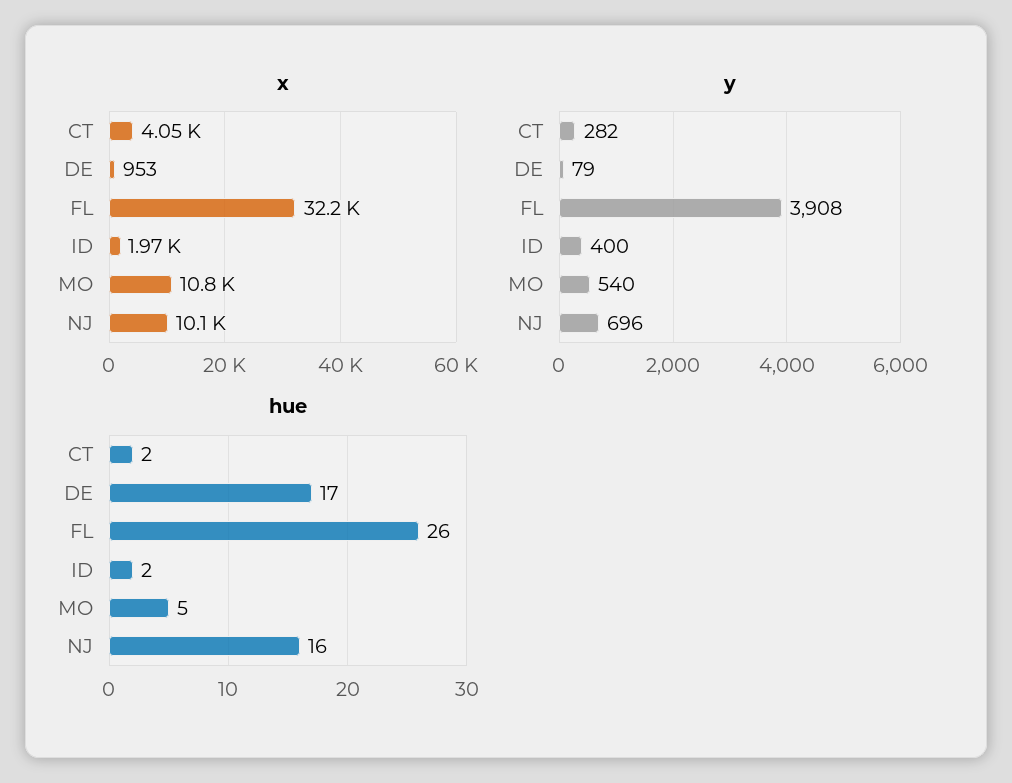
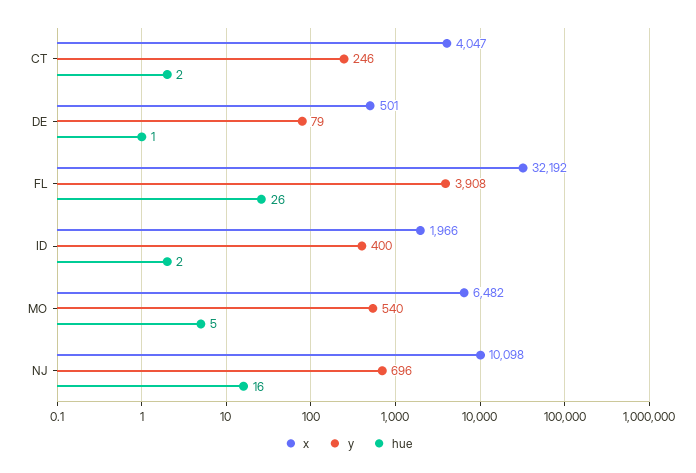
  {
    "x": {
      "CT": 4047,
-     "DE": 953,
+     "DE": 501,
      "FL": 32192,
      "ID": 1966,
-     "MO": 10800,
+     "MO": 6482,
      "NJ": 10098
    },
    "y": {
-     "CT": 282,
+     "CT": 246,
      "DE": 79,
      "FL": 3908,
      "ID": 400,
      "MO": 540,
      "NJ": 696
    },
    "hue": {
      "CT": 2,
-     "DE": 17,
+     "DE": 1,
      "FL": 26,
      "ID": 2,
      "MO": 5,
      "NJ": 16
    }
  }

